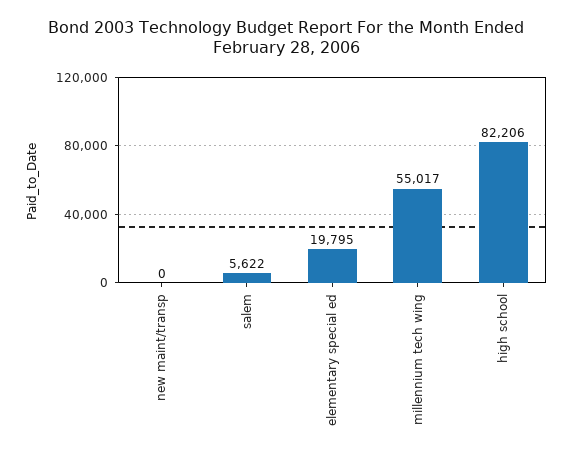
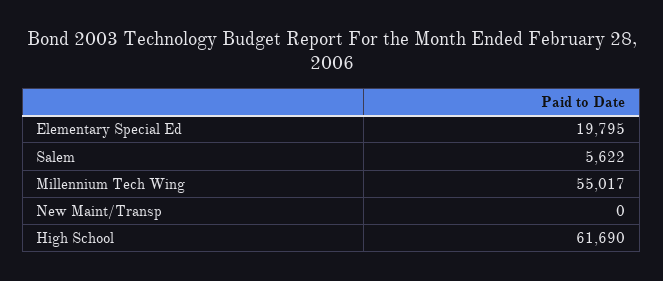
  {
    "new maint/transp": 0,
    "salem": 5622,
    "elementary special ed": 19795,
    "millennium tech wing": 55017,
-   "high school": 82206
+   "high school": 61690
  }

